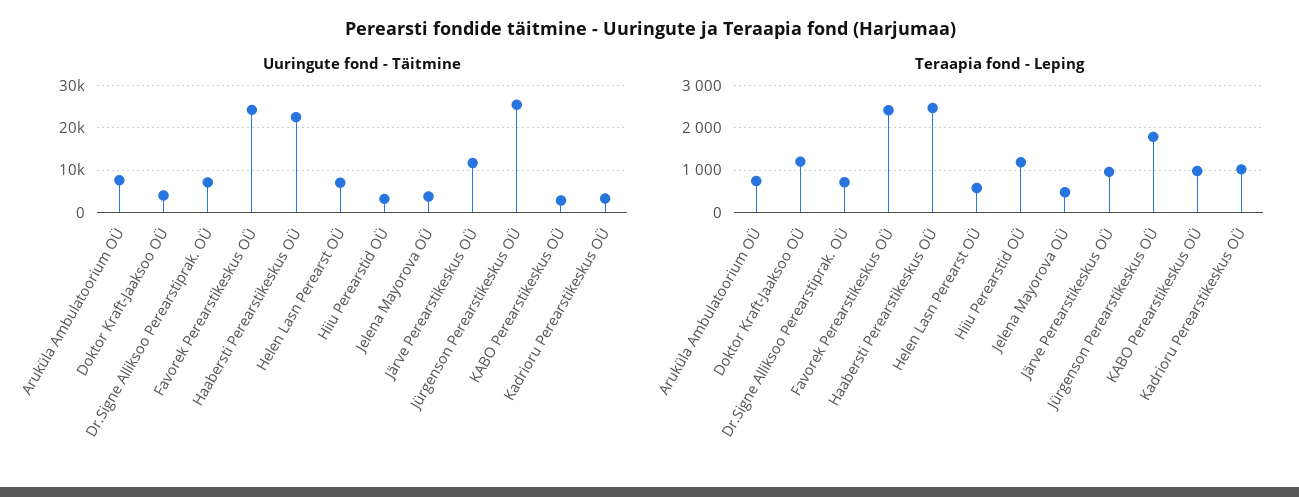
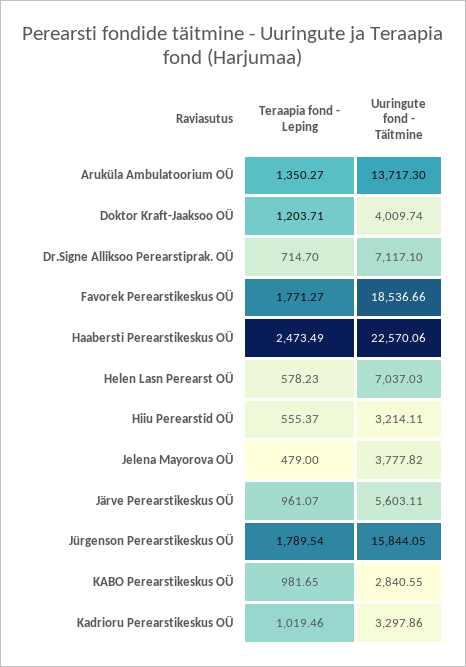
  {
    "Uuringute fond - Täitmine": {
-     "Aruküla Ambulatoorium OÜ": 8000,
+     "Aruküla Ambulatoorium OÜ": 13717.3,
      "Doktor Kraft-Jaaksoo OÜ": 4009.74,
      "Dr.Signe Alliksoo Perearstiprak. OÜ": 7117.1,
-     "Favorek Perearstikeskus OÜ": 24000,
+     "Favorek Perearstikeskus OÜ": 18536.66,
      "Haabersti Perearstikeskus OÜ": 22570.06,
      "Helen Lasn Perearst OÜ": 7037.03,
      "Hiiu Perearstid OÜ": 3214.11,
      "Jelena Mayorova OÜ": 3777.82,
-     "Järve Perearstikeskus OÜ": 12000,
+     "Järve Perearstikeskus OÜ": 5603.11,
-     "Jürgenson Perearstikeskus OÜ": 26000,
+     "Jürgenson Perearstikeskus OÜ": 15844.05,
      "KABO Perearstikeskus OÜ": 2840.55,
      "Kadrioru Perearstikeskus OÜ": 3297.86
    },
    "Teraapia fond - Leping": {
-     "Aruküla Ambulatoorium OÜ": 800,
+     "Aruküla Ambulatoorium OÜ": 1350.27,
      "Doktor Kraft-Jaaksoo OÜ": 1203.71,
      "Dr.Signe Alliksoo Perearstiprak. OÜ": 714.7,
-     "Favorek Perearstikeskus OÜ": 2400,
+     "Favorek Perearstikeskus OÜ": 1771.27,
      "Haabersti Perearstikeskus OÜ": 2473.49,
      "Helen Lasn Perearst OÜ": 578.23,
-     "Hiiu Perearstid OÜ": 1200,
+     "Hiiu Perearstid OÜ": 555.37,
      "Jelena Mayorova OÜ": 479,
      "Järve Perearstikeskus OÜ": 961.07,
      "Jürgenson Perearstikeskus OÜ": 1789.54,
      "KABO Perearstikeskus OÜ": 981.65,
      "Kadrioru Perearstikeskus OÜ": 1019.46
    }
  }

